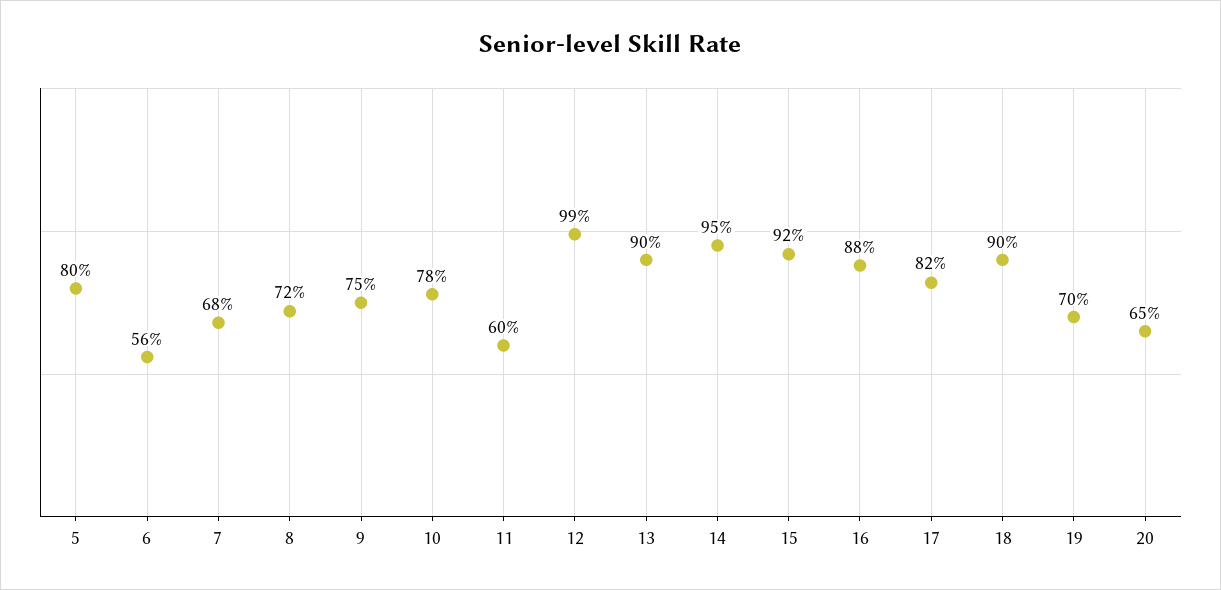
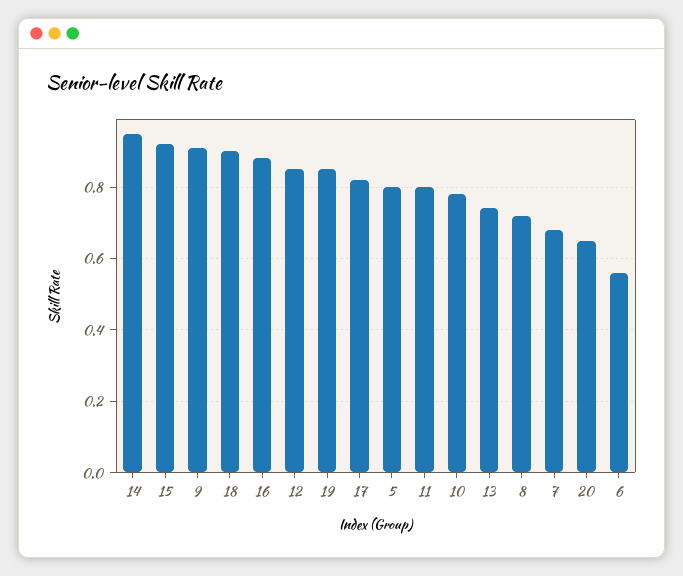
  {
    "5": 0.8,
    "6": 0.56,
    "7": 0.68,
    "8": 0.72,
-   "9": 0.75,
+   "9": 0.9,
    "10": 0.78,
-   "11": 0.6,
+   "11": 0.8,
-   "12": 0.99,
+   "12": 0.85,
-   "13": 0.9,
+   "13": 0.75,
    "14": 0.95,
    "15": 0.92,
    "16": 0.88,
    "17": 0.82,
    "18": 0.9,
-   "19": 0.7,
+   "19": 0.85,
    "20": 0.65
  }

